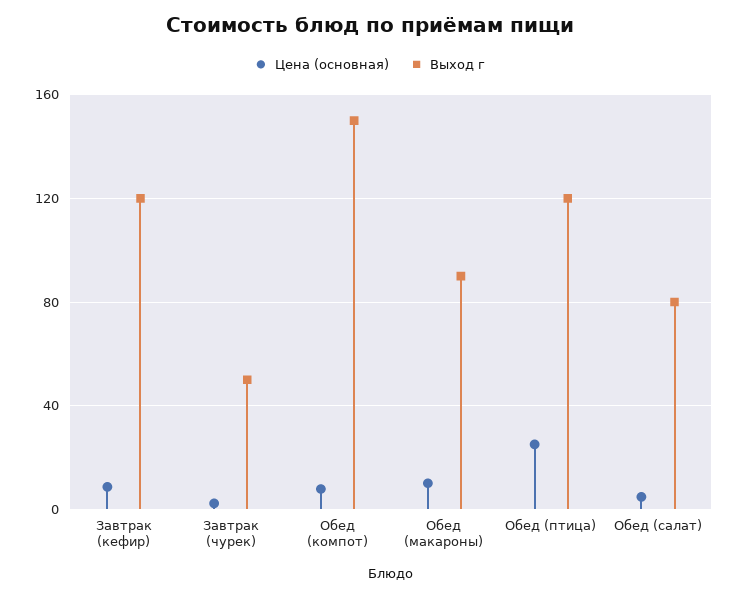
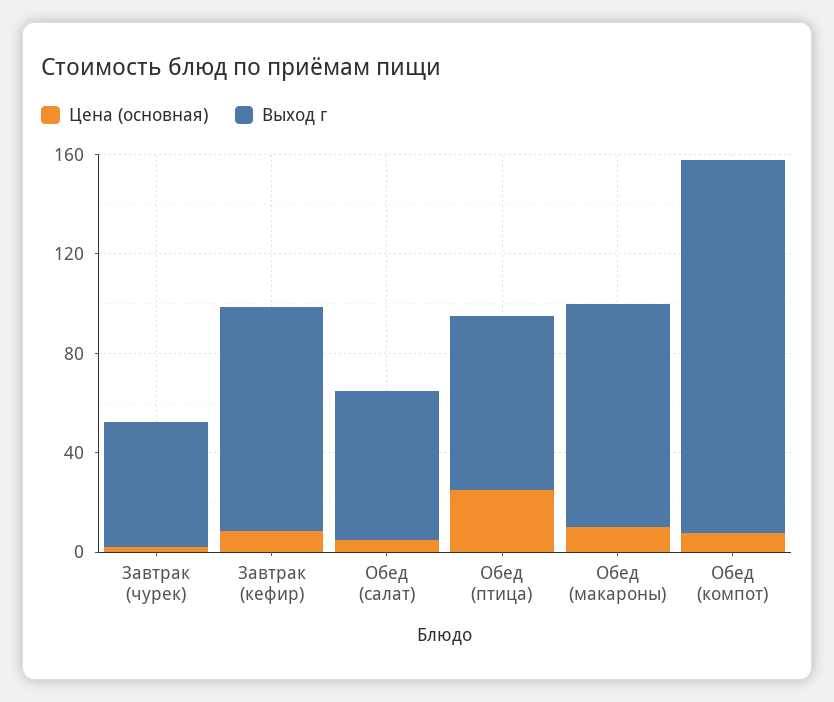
  {
    "Цена (основная)": {
      "Завтрак (кефир)": 10,
      "Завтрак (чурек)": 0,
      "Обед (компот)": 10,
      "Обед (макароны)": 10,
      "Обед (птица)": 25,
      "Обед (салат)": 5
    },
    "Выход г": {
-     "Завтрак (кефир)": 120,
+     "Завтрак (кефир)": 90,
      "Завтрак (чурек)": 50,
      "Обед (компот)": 150,
      "Обед (макароны)": 90,
-     "Обед (птица)": 120,
+     "Обед (птица)": 70,
-     "Обед (салат)": 80
+     "Обед (салат)": 60
    }
  }

